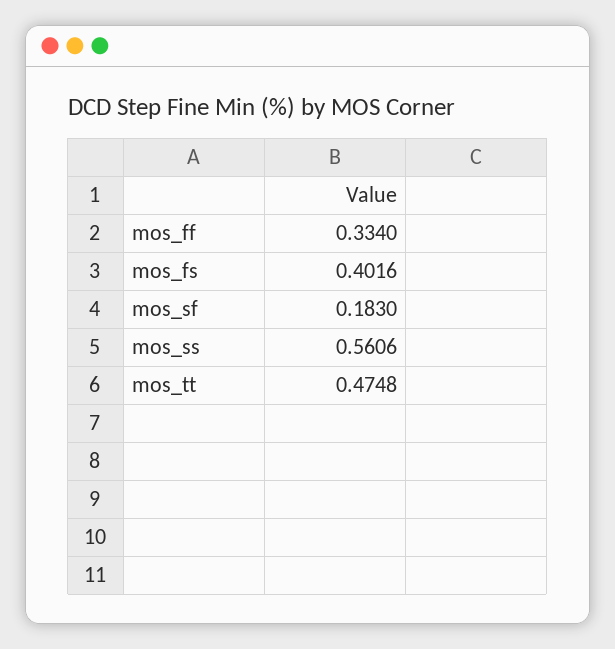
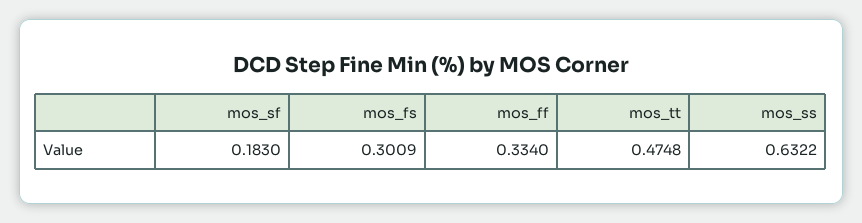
  {
    "mos_ff": 0.334,
-   "mos_fs": 0.4016,
+   "mos_fs": 0.3009,
    "mos_sf": 0.183,
-   "mos_ss": 0.5606,
+   "mos_ss": 0.6322,
    "mos_tt": 0.4748
  }

